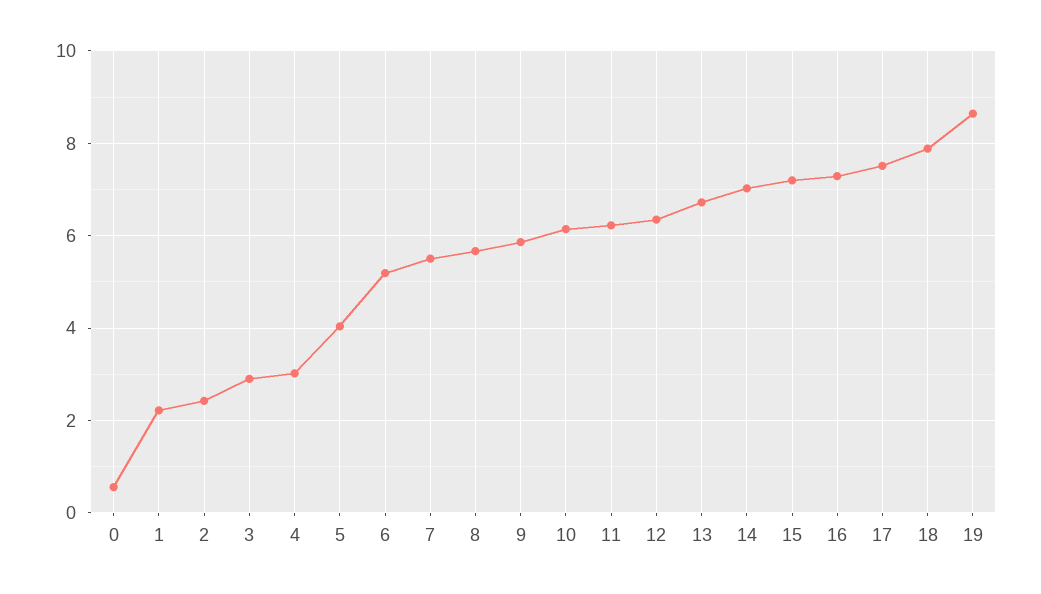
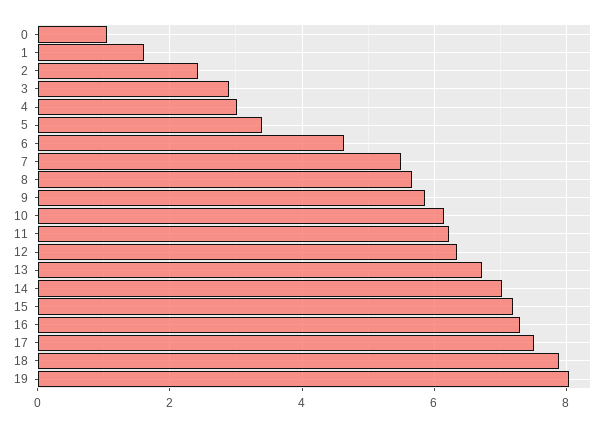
  {
-   "0": 0.6,
+   "0": 1,
-   "1": 2.2,
+   "1": 1.6,
    "2": 2.4,
    "3": 3,
    "4": 3,
-   "5": 4,
+   "5": 3.4,
-   "6": 5.2,
+   "6": 4.6,
    "7": 5.6,
    "8": 5.6,
    "9": 5.8,
    "10": 6.2,
    "11": 6.2,
    "12": 6.4,
    "13": 6.8,
    "14": 7,
    "15": 7.2,
    "16": 7.2,
    "17": 7.6,
    "18": 7.8,
-   "19": 8.6
+   "19": 8
  }

